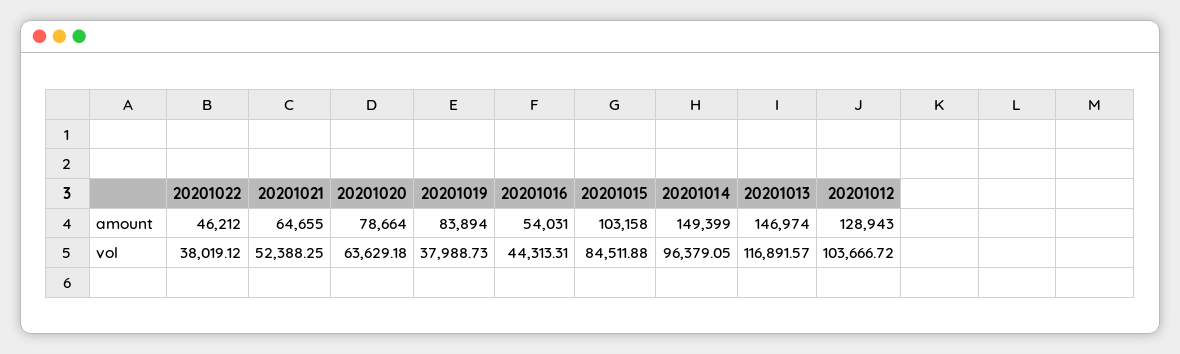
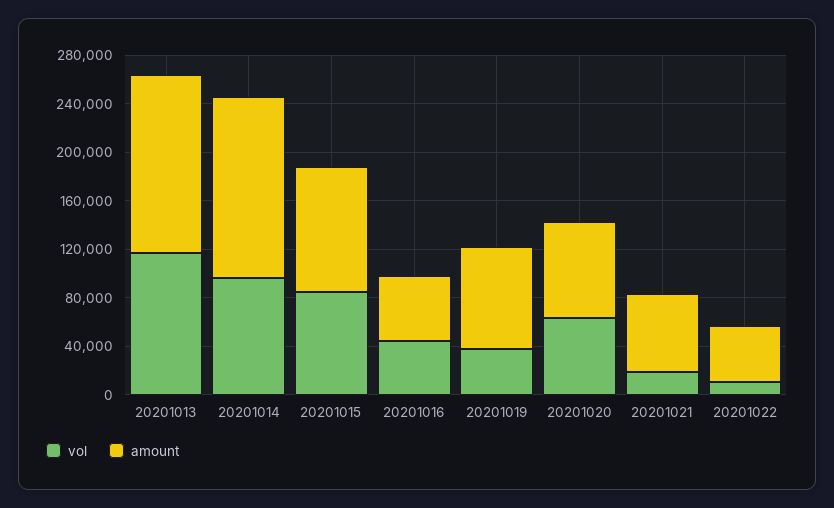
  {
    "amount": {
      "20201022": 46212,
      "20201021": 64655,
      "20201020": 78664,
      "20201019": 83894,
      "20201016": 54031,
      "20201015": 103158,
      "20201014": 149399,
-     "20201013": 146974,
+     "20201013": 146974
-     "20201012": 128943
    },
    "vol": {
-     "20201022": 38019.12,
+     "20201022": 10000,
-     "20201021": 52388.25,
+     "20201021": 20000,
      "20201020": 63629.18,
      "20201019": 37988.73,
      "20201016": 44313.31,
      "20201015": 84511.88,
      "20201014": 96379.05,
-     "20201013": 116891.57,
+     "20201013": 116891.57
-     "20201012": 103666.72
    }
  }

